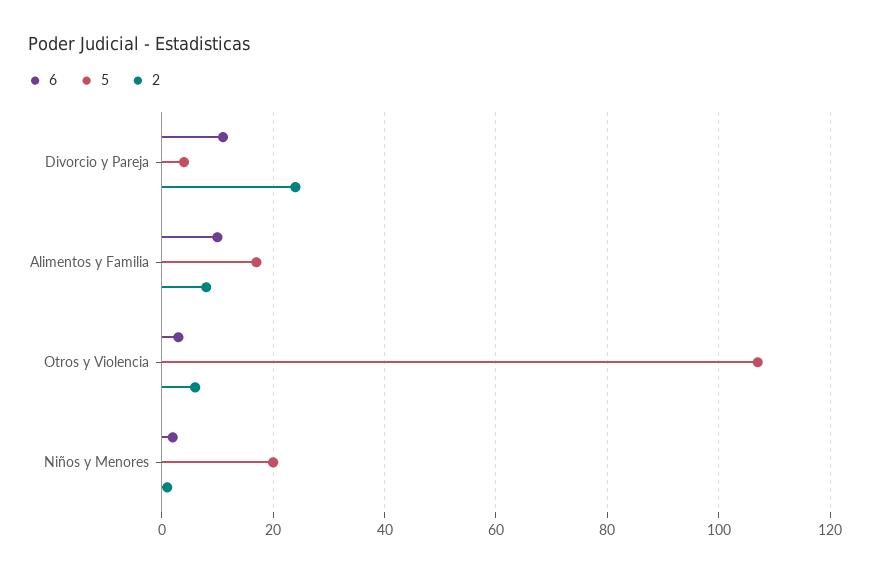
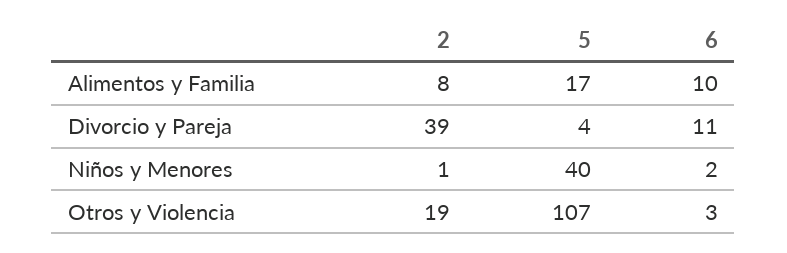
  {
    "6": {
      "Divorcio y Pareja": 11,
      "Alimentos y Familia": 10,
      "Otros y Violencia": 3,
      "Niños y Menores": 2
    },
    "5": {
      "Divorcio y Pareja": 4,
      "Alimentos y Familia": 17,
      "Otros y Violencia": 107,
-     "Niños y Menores": 20
+     "Niños y Menores": 40
    },
    "2": {
-     "Divorcio y Pareja": 25,
+     "Divorcio y Pareja": 39,
      "Alimentos y Familia": 8,
-     "Otros y Violencia": 5,
+     "Otros y Violencia": 19,
      "Niños y Menores": 1
    }
  }

